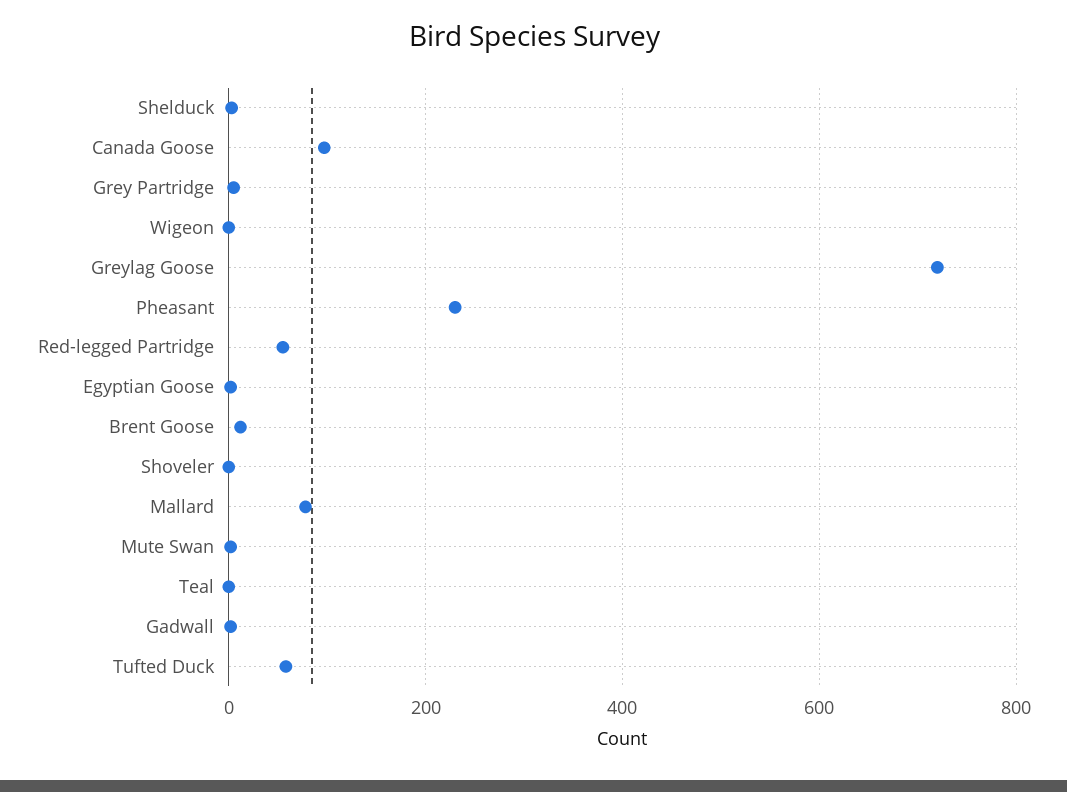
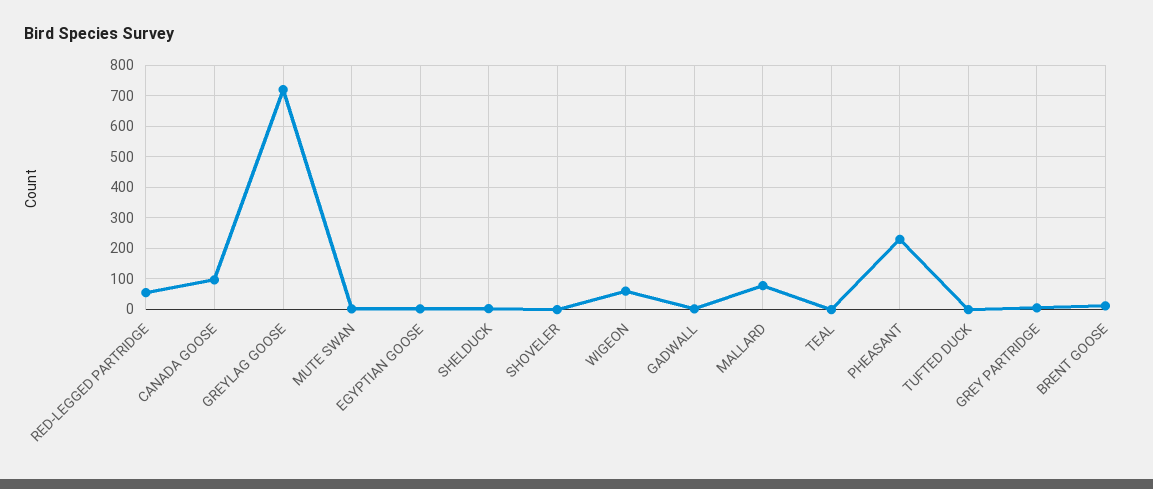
  {
    "Shelduck": 0,
    "Canada Goose": 100,
    "Grey Partridge": 0,
-   "Wigeon": 0,
+   "Wigeon": 60,
    "Greylag Goose": 720,
    "Pheasant": 240,
    "Red-legged Partridge": 60,
    "Egyptian Goose": 0,
    "Brent Goose": 20,
    "Shoveler": 0,
    "Mallard": 80,
    "Mute Swan": 0,
    "Teal": 0,
    "Gadwall": 0,
-   "Tufted Duck": 60
+   "Tufted Duck": 0
  }

